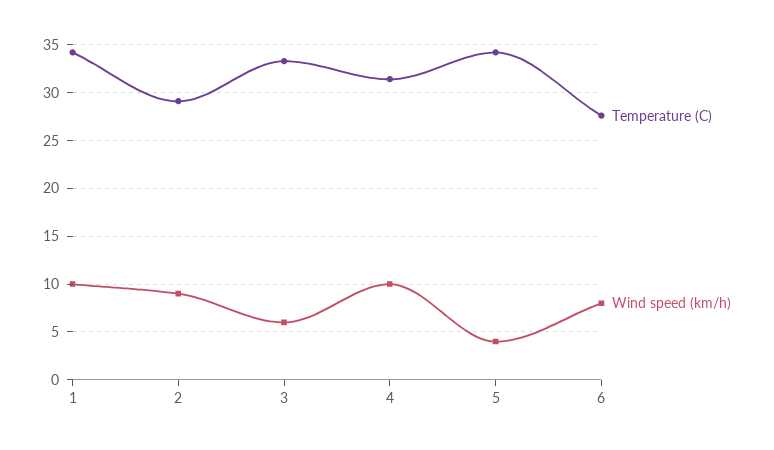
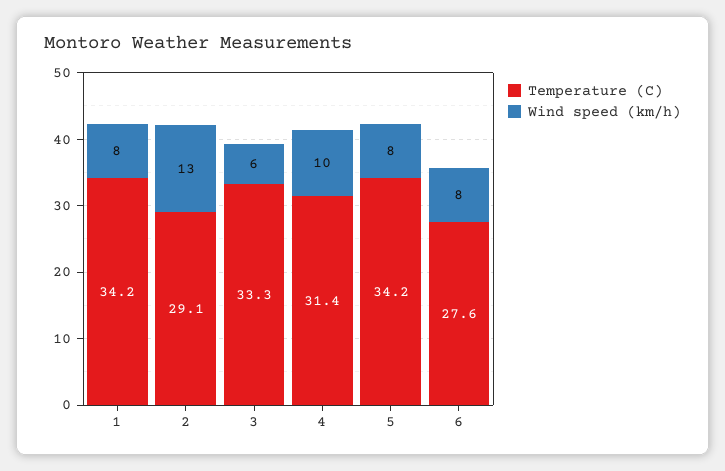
  {
    "Temperature (C)": {
      "1": 34.2,
      "2": 29.1,
      "3": 33.3,
      "4": 31.4,
      "5": 34.2,
      "6": 27.6
    },
    "Wind speed (km/h)": {
-     "1": 10,
+     "1": 8,
-     "2": 9,
+     "2": 13,
      "3": 6,
      "4": 10,
-     "5": 4,
+     "5": 8,
      "6": 8
    }
  }

